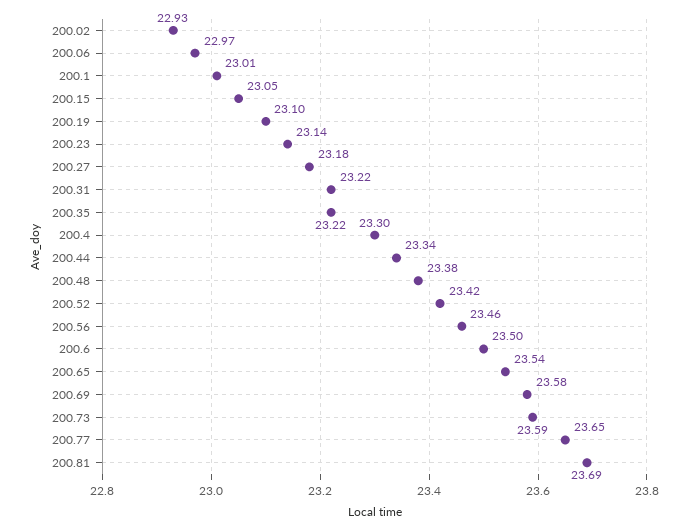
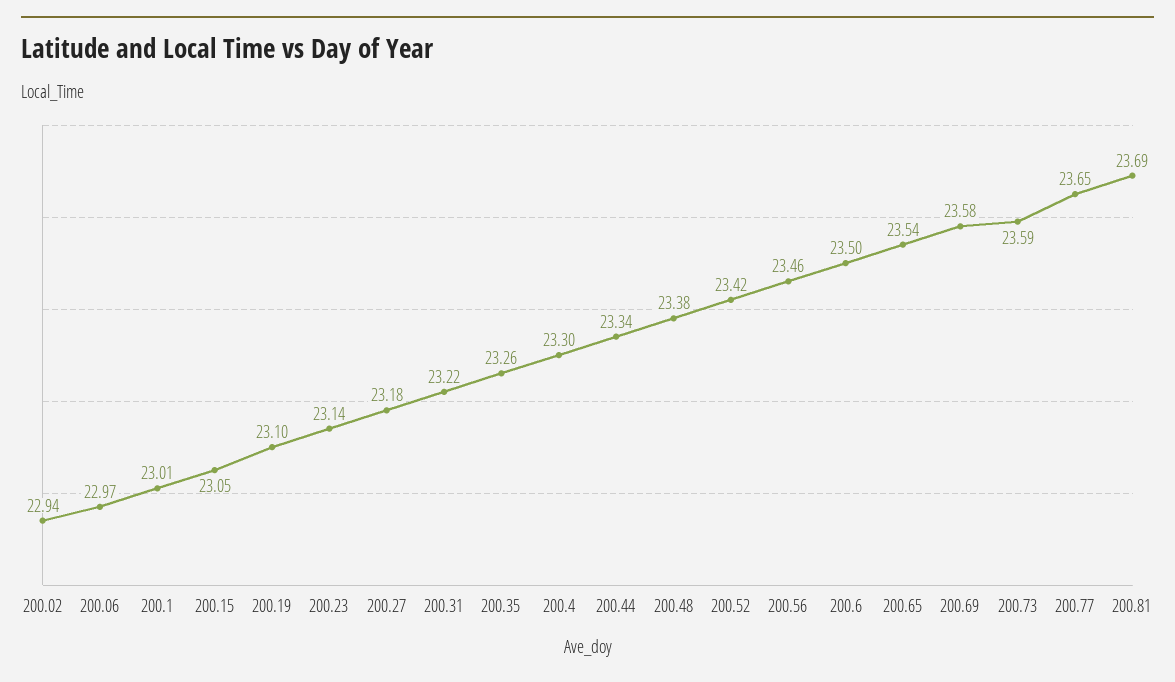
  {
-   "200.02": 22.93,
+   "200.02": 22.94,
    "200.06": 22.97,
    "200.1": 23.01,
    "200.15": 23.05,
    "200.19": 23.1,
    "200.23": 23.14,
    "200.27": 23.18,
    "200.31": 23.22,
-   "200.35": 23.22,
+   "200.35": 23.26,
    "200.4": 23.3,
    "200.44": 23.34,
    "200.48": 23.38,
    "200.52": 23.42,
    "200.56": 23.46,
    "200.6": 23.5,
    "200.65": 23.54,
    "200.69": 23.58,
    "200.73": 23.59,
    "200.77": 23.65,
    "200.81": 23.69
  }

